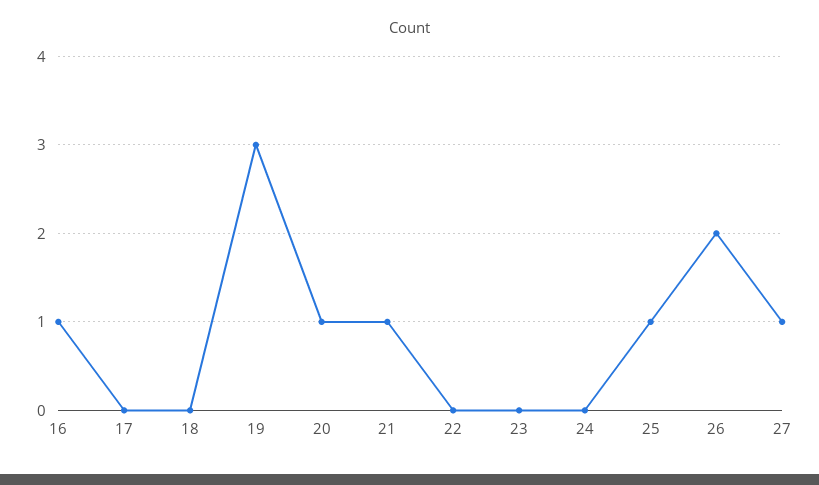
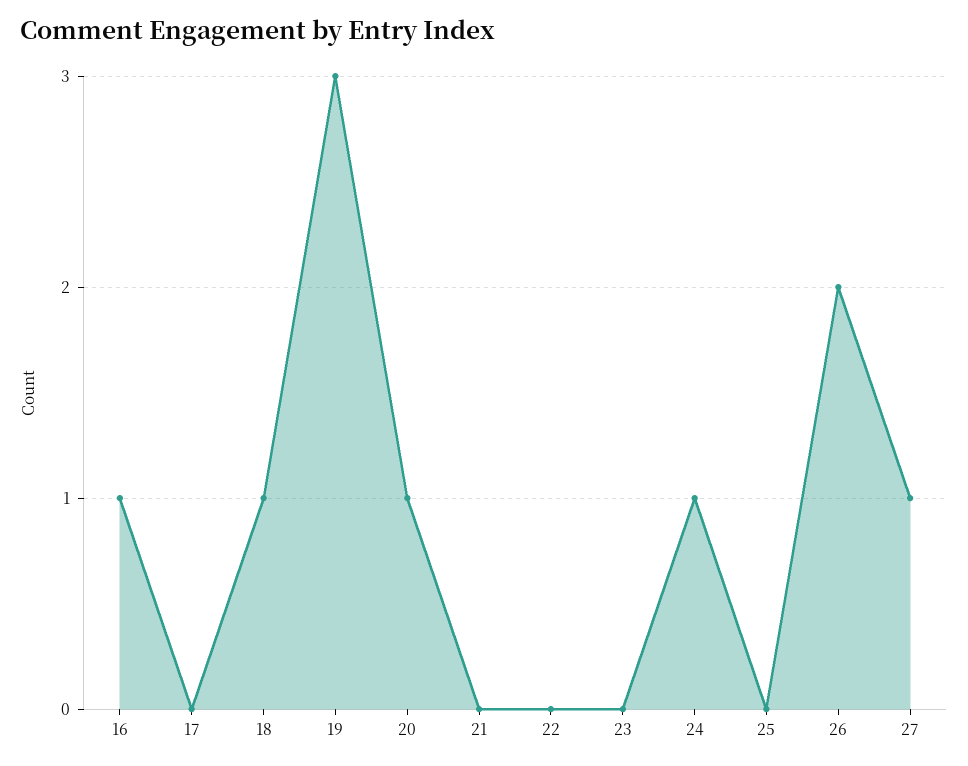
  {
    "16": 1,
    "17": 0,
-   "18": 0,
+   "18": 1,
    "19": 3,
    "20": 1,
-   "21": 1,
+   "21": 0,
    "22": 0,
    "23": 0,
-   "24": 0,
+   "24": 1,
-   "25": 1,
+   "25": 0,
    "26": 2,
    "27": 1
  }

